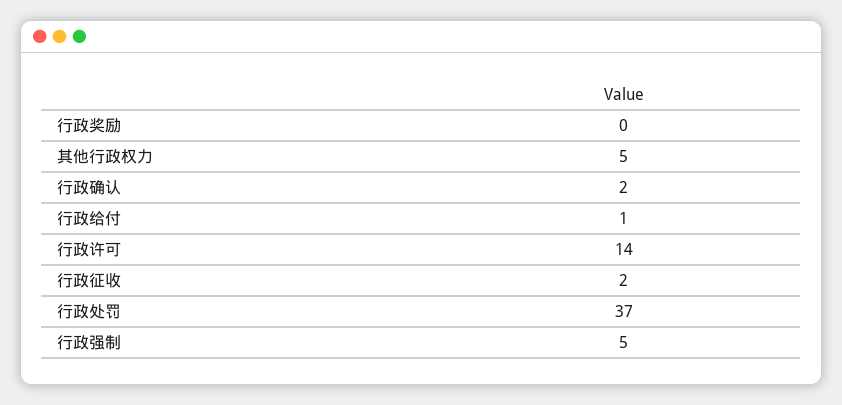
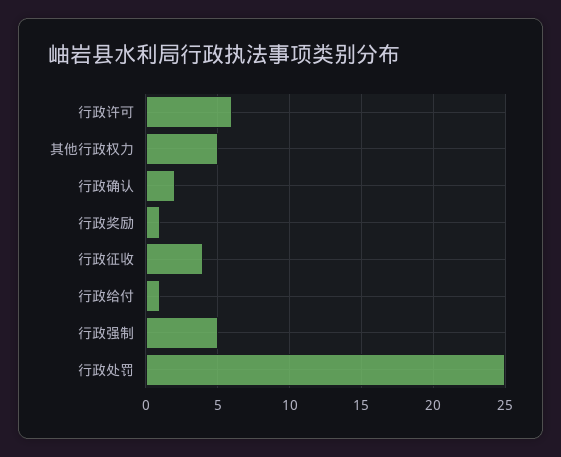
  {
-   "行政奖励": 0,
+   "行政奖励": 1,
    "其他行政权力": 5,
    "行政确认": 2,
    "行政给付": 1,
-   "行政许可": 14,
+   "行政许可": 6,
-   "行政征收": 2,
+   "行政征收": 4,
-   "行政处罚": 37,
+   "行政处罚": 25,
    "行政强制": 5
  }

